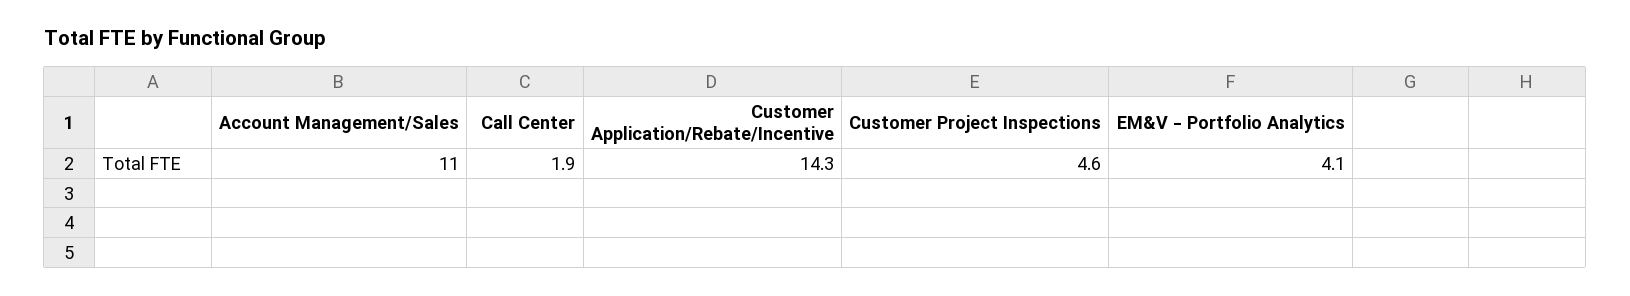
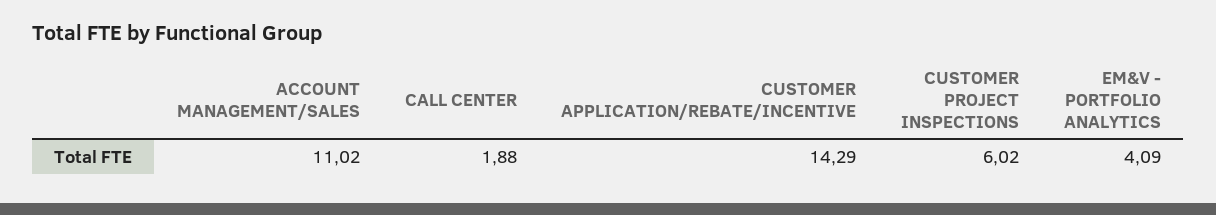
  {
    "Account Management/Sales": 11.02,
    "Call Center": 1.88,
    "Customer Application/Rebate/Incentive": 14.29,
-   "Customer Project Inspections": 4.6,
+   "Customer Project Inspections": 6.02,
    "EM&V - Portfolio Analytics": 4.09
  }

